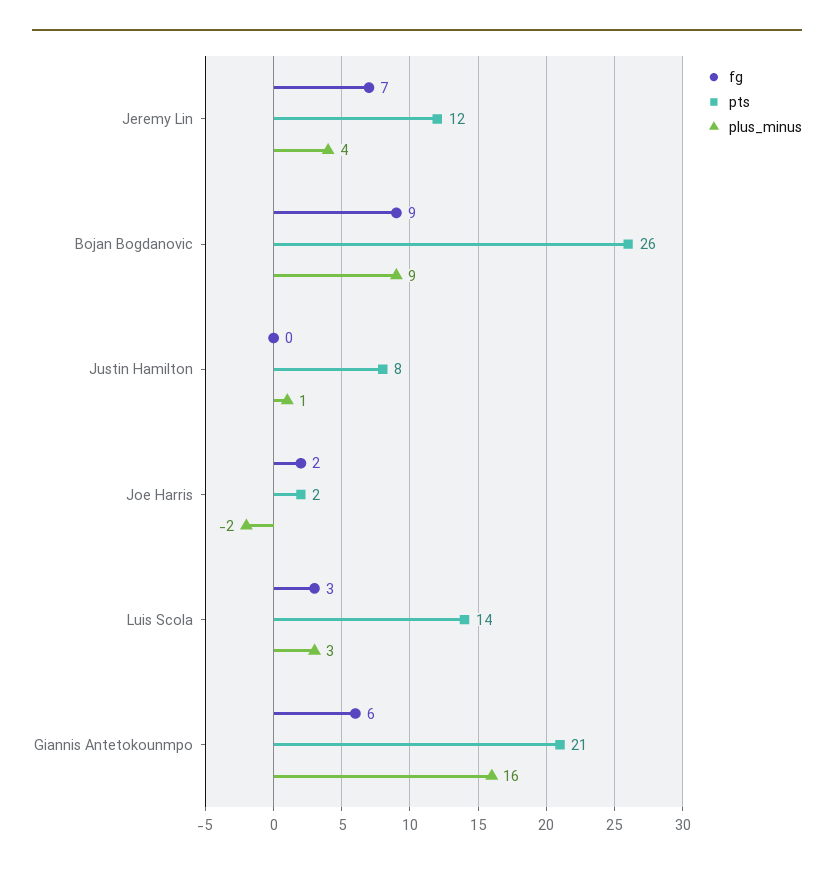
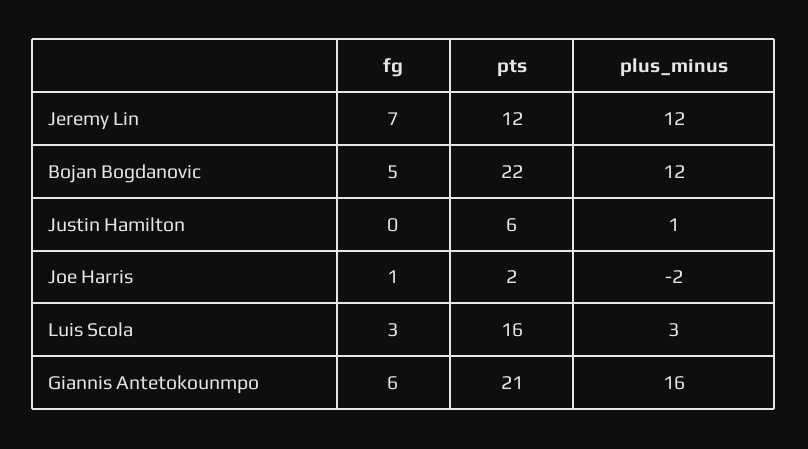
  {
    "fg": {
      "Jeremy Lin": 7,
-     "Bojan Bogdanovic": 9,
+     "Bojan Bogdanovic": 5,
      "Justin Hamilton": 0,
-     "Joe Harris": 2,
+     "Joe Harris": 1,
      "Luis Scola": 3,
      "Giannis Antetokounmpo": 6
    },
    "pts": {
      "Jeremy Lin": 12,
-     "Bojan Bogdanovic": 26,
+     "Bojan Bogdanovic": 22,
-     "Justin Hamilton": 8,
+     "Justin Hamilton": 6,
      "Joe Harris": 2,
-     "Luis Scola": 14,
+     "Luis Scola": 16,
      "Giannis Antetokounmpo": 21
    },
    "plus_minus": {
-     "Jeremy Lin": 4,
+     "Jeremy Lin": 12,
-     "Bojan Bogdanovic": 9,
+     "Bojan Bogdanovic": 12,
      "Justin Hamilton": 1,
      "Joe Harris": -2,
      "Luis Scola": 3,
      "Giannis Antetokounmpo": 16
    }
  }

